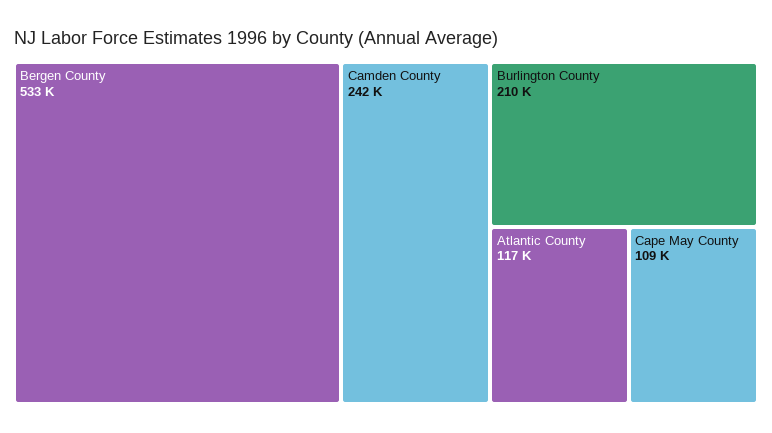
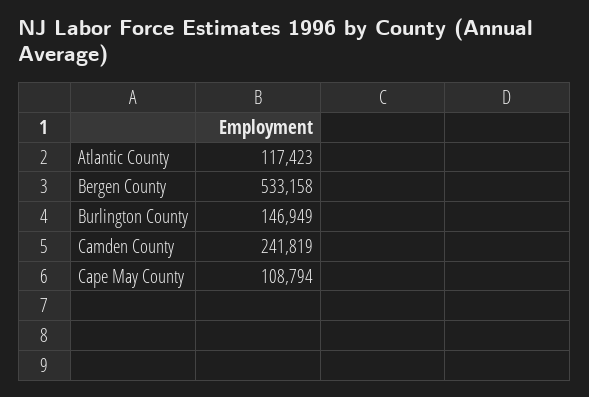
  {
    "Bergen County": 533158,
    "Camden County": 241819,
-   "Burlington County": 210000,
+   "Burlington County": 146949,
    "Atlantic County": 117423,
    "Cape May County": 108794
  }

